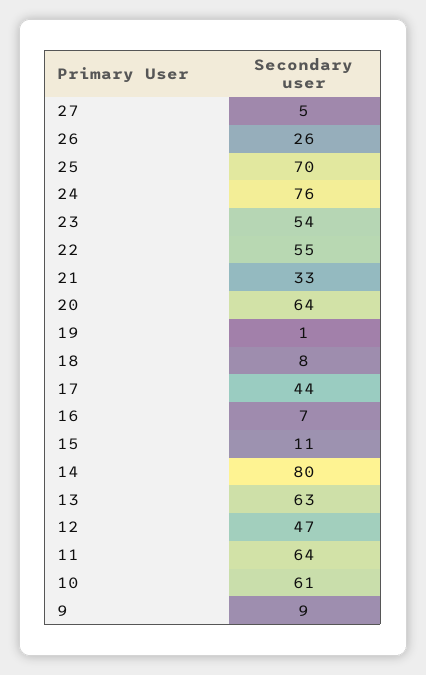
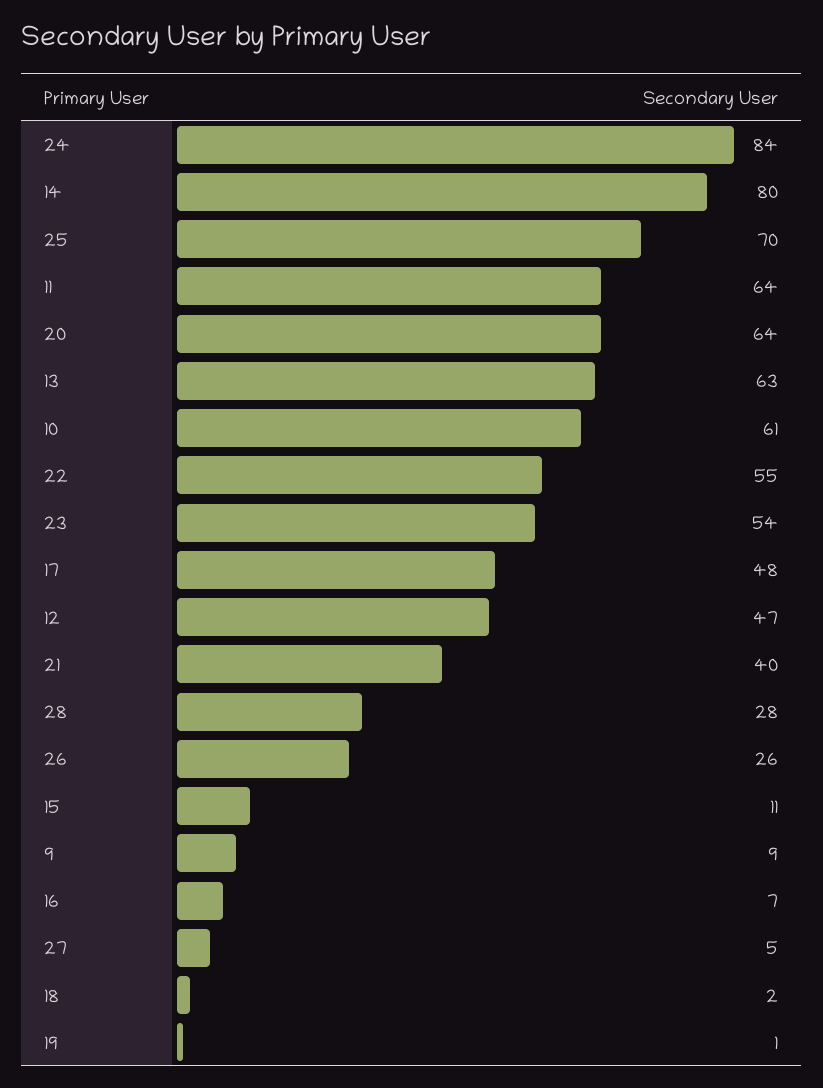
  {
    "27": 5,
    "26": 26,
    "25": 70,
-   "24": 76,
+   "24": 84,
    "23": 54,
    "22": 55,
-   "21": 33,
+   "21": 40,
    "20": 64,
    "19": 1,
-   "18": 8,
+   "18": 2,
-   "17": 44,
+   "17": 48,
    "16": 7,
    "15": 11,
    "14": 80,
    "13": 63,
    "12": 47,
    "11": 64,
    "10": 61,
-   "9": 9
+   "9": 9,
+   "28": 28
  }

